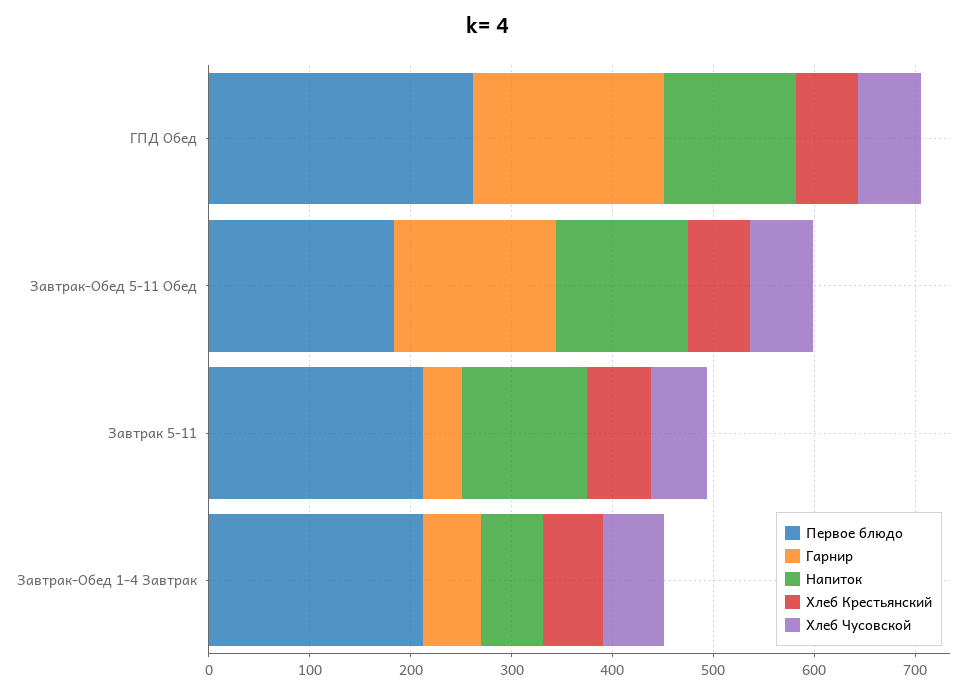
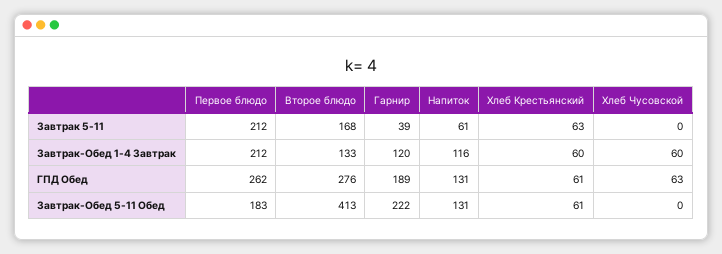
  {
    "Первое блюдо": {
      "ГПД Обед": 262,
      "Завтрак-Обед 5-11 Обед": 183,
      "Завтрак 5-11": 212,
      "Завтрак-Обед 1-4 Завтрак": 212
    },
    "Гарнир": {
      "ГПД Обед": 189,
-     "Завтрак-Обед 5-11 Обед": 160,
+     "Завтрак-Обед 5-11 Обед": 222,
      "Завтрак 5-11": 39,
-     "Завтрак-Обед 1-4 Завтрак": 60
+     "Завтрак-Обед 1-4 Завтрак": 120
    },
    "Напиток": {
      "ГПД Обед": 131,
      "Завтрак-Обед 5-11 Обед": 131,
-     "Завтрак 5-11": 120,
+     "Завтрак 5-11": 61,
-     "Завтрак-Обед 1-4 Завтрак": 60
+     "Завтрак-Обед 1-4 Завтрак": 116
    },
    "Хлеб Крестьянский": {
      "ГПД Обед": 61,
      "Завтрак-Обед 5-11 Обед": 61,
      "Завтрак 5-11": 63,
      "Завтрак-Обед 1-4 Завтрак": 60
    },
    "Хлеб Чусовской": {
      "ГПД Обед": 63,
-     "Завтрак-Обед 5-11 Обед": 60,
+     "Завтрак-Обед 5-11 Обед": 0,
-     "Завтрак 5-11": 60,
+     "Завтрак 5-11": 0,
      "Завтрак-Обед 1-4 Завтрак": 60
-   }
+   },
+   "Второе блюдо": {
+     "Завтрак 5-11": 168,
+     "Завтрак-Обед 1-4 Завтрак": 133,
+     "ГПД Обед": 276,
+     "Завтрак-Обед 5-11 Обед": 413
+   }
  }

